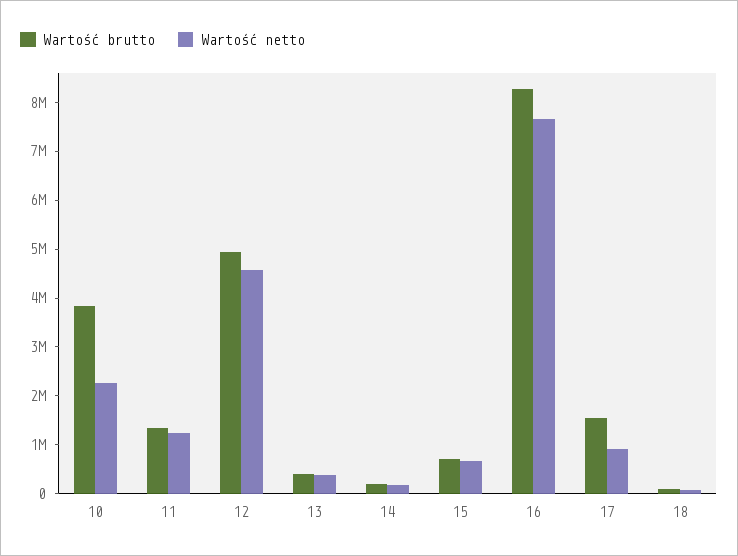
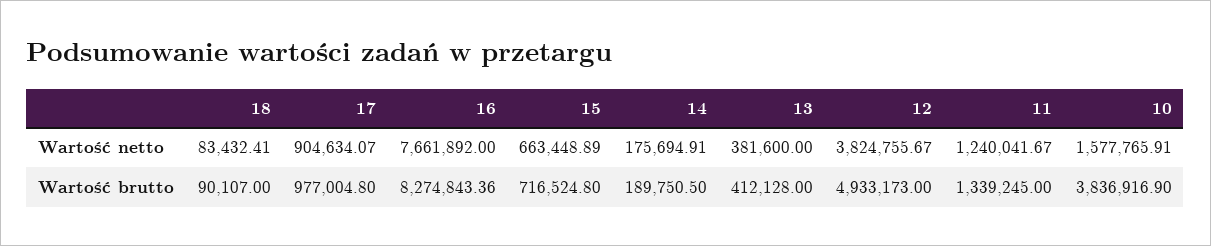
  {
    "Wartość brutto": {
      "10": 3836916.9,
      "11": 1339245,
      "12": 4933173,
      "13": 412128,
      "14": 189750.5,
      "15": 716524.8,
      "16": 8274843.36,
-     "17": 1600000,
+     "17": 977004.8,
      "18": 90107
    },
    "Wartość netto": {
-     "10": 2200000,
+     "10": 1577765.91,
      "11": 1240041.67,
-     "12": 4600000,
+     "12": 3824755.67,
      "13": 381600,
      "14": 175694.91,
      "15": 663448.89,
      "16": 7661892,
      "17": 904634.07,
      "18": 83432.41
    }
  }

